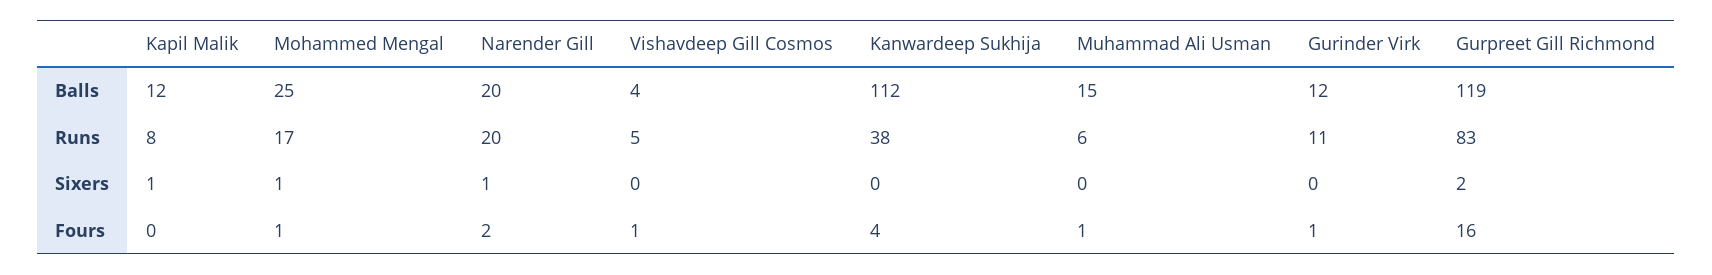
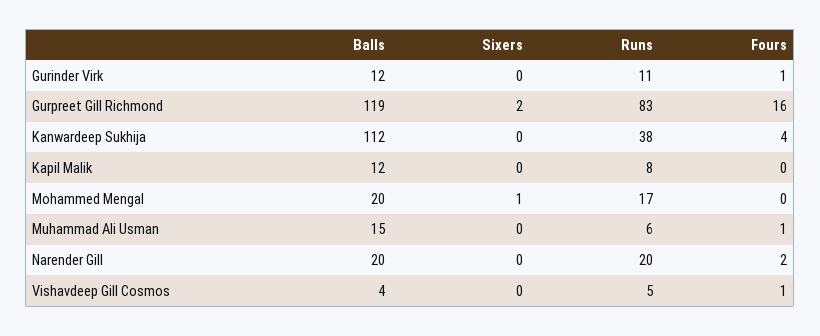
  {
    "Kapil Malik": {
      "Balls": 12,
      "Runs": 8,
-     "Sixers": 1,
+     "Sixers": 0,
      "Fours": 0
    },
    "Mohammed Mengal": {
-     "Balls": 25,
+     "Balls": 20,
      "Runs": 17,
      "Sixers": 1,
-     "Fours": 1
+     "Fours": 0
    },
    "Narender Gill": {
      "Balls": 20,
      "Runs": 20,
-     "Sixers": 1,
+     "Sixers": 0,
      "Fours": 2
    },
    "Vishavdeep Gill Cosmos": {
      "Balls": 4,
      "Runs": 5,
      "Sixers": 0,
      "Fours": 1
    },
    "Kanwardeep Sukhija": {
      "Balls": 112,
      "Runs": 38,
      "Sixers": 0,
      "Fours": 4
    },
    "Muhammad Ali Usman": {
      "Balls": 15,
      "Runs": 6,
      "Sixers": 0,
      "Fours": 1
    },
    "Gurinder Virk": {
      "Balls": 12,
      "Runs": 11,
      "Sixers": 0,
      "Fours": 1
    },
    "Gurpreet Gill Richmond": {
      "Balls": 119,
      "Runs": 83,
      "Sixers": 2,
      "Fours": 16
    }
  }

